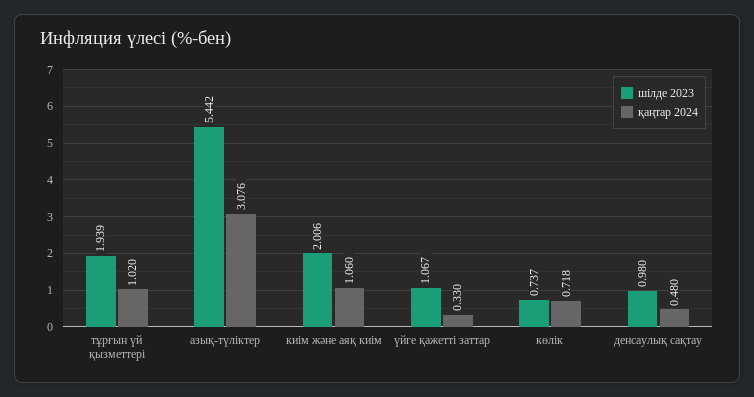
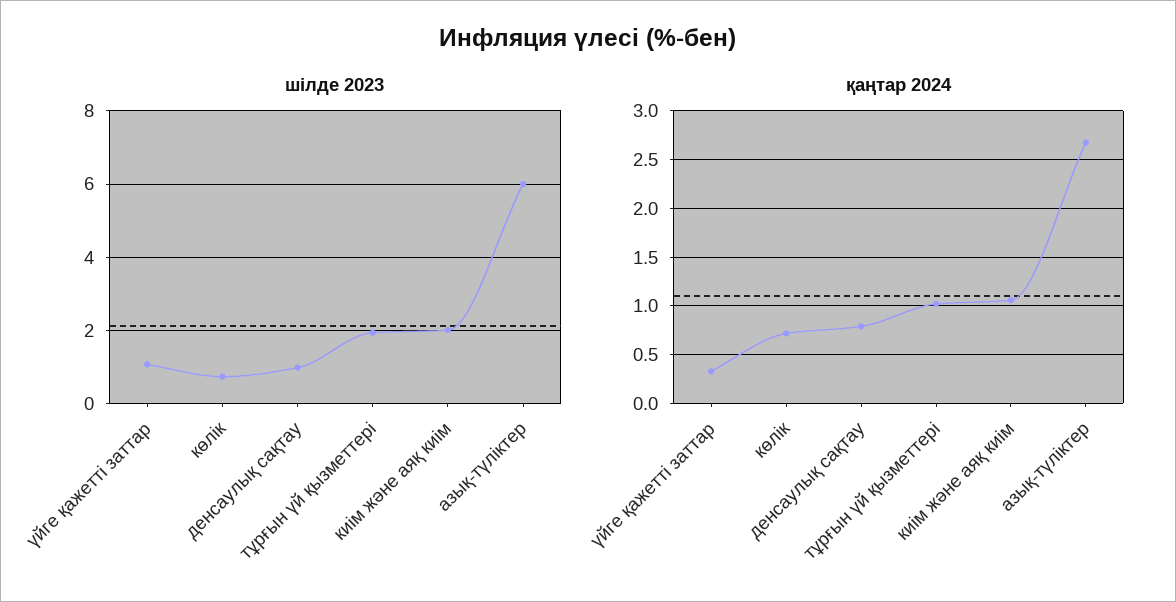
  {
    "шілде 2023": {
      "тұрғын үй қызметтері": 1.939,
-     "азық-түліктер": 5.442,
+     "азық-түліктер": 6,
      "киім және аяқ киім": 2.006,
      "үйге қажетті заттар": 1.067,
      "көлік": 0.737,
      "денсаулық сақтау": 0.98
    },
    "қаңтар 2024": {
      "тұрғын үй қызметтері": 1.02,
-     "азық-түліктер": 3.076,
+     "азық-түліктер": 2.7,
      "киім және аяқ киім": 1.06,
      "үйге қажетті заттар": 0.33,
      "көлік": 0.718,
-     "денсаулық сақтау": 0.48
+     "денсаулық сақтау": 0.8
    }
  }

